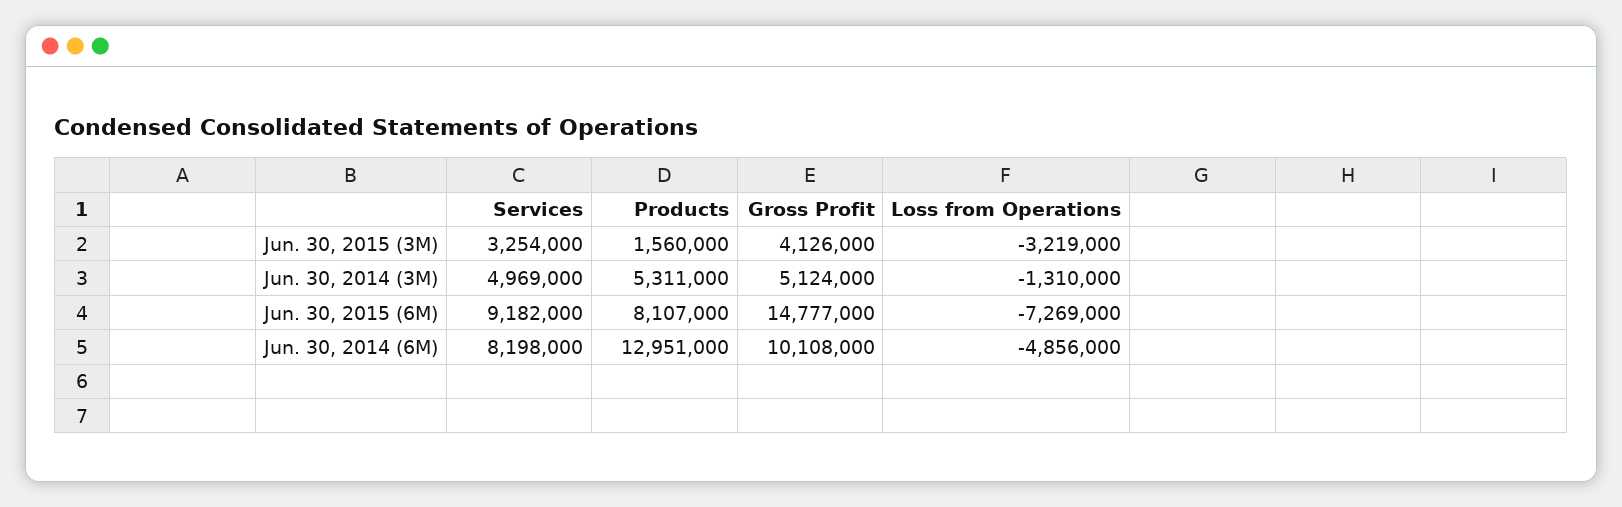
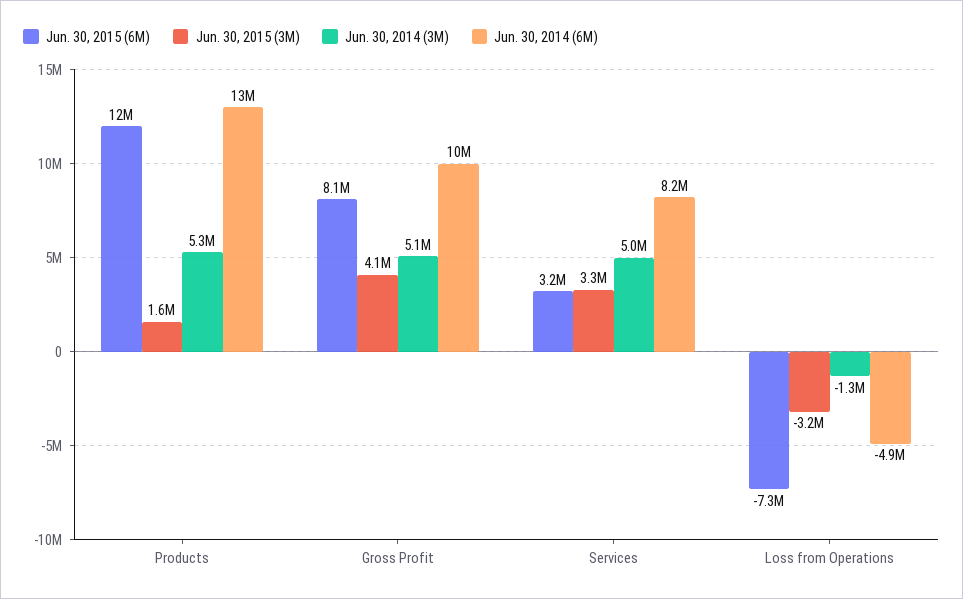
  {
    "Jun. 30, 2015 (3M)": {
      "Services": 3254000,
      "Products": 1560000,
      "Gross Profit": 4126000,
      "Loss from Operations": -3219000
    },
    "Jun. 30, 2014 (3M)": {
      "Services": 4969000,
      "Products": 5311000,
      "Gross Profit": 5124000,
      "Loss from Operations": -1310000
    },
    "Jun. 30, 2015 (6M)": {
-     "Services": 9182000,
+     "Services": 3200000,
-     "Products": 8107000,
+     "Products": 12000000,
-     "Gross Profit": 14777000,
+     "Gross Profit": 8100000,
      "Loss from Operations": -7269000
    },
    "Jun. 30, 2014 (6M)": {
      "Services": 8198000,
      "Products": 12951000,
      "Gross Profit": 10108000,
      "Loss from Operations": -4856000
    }
  }

